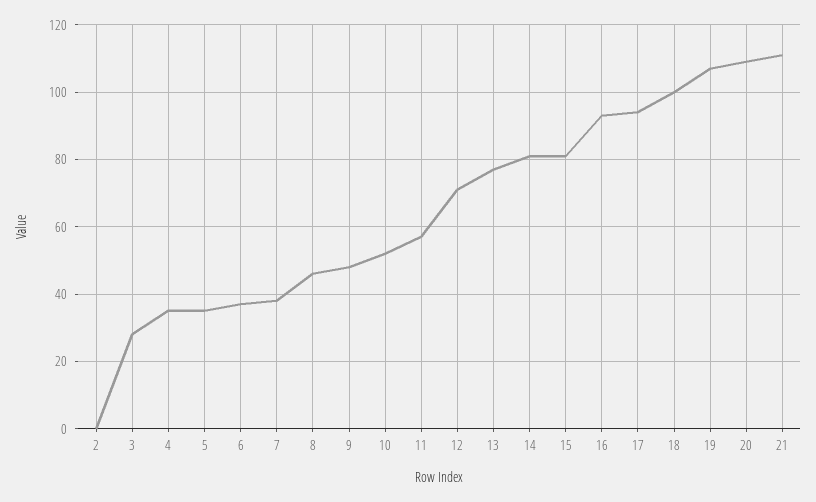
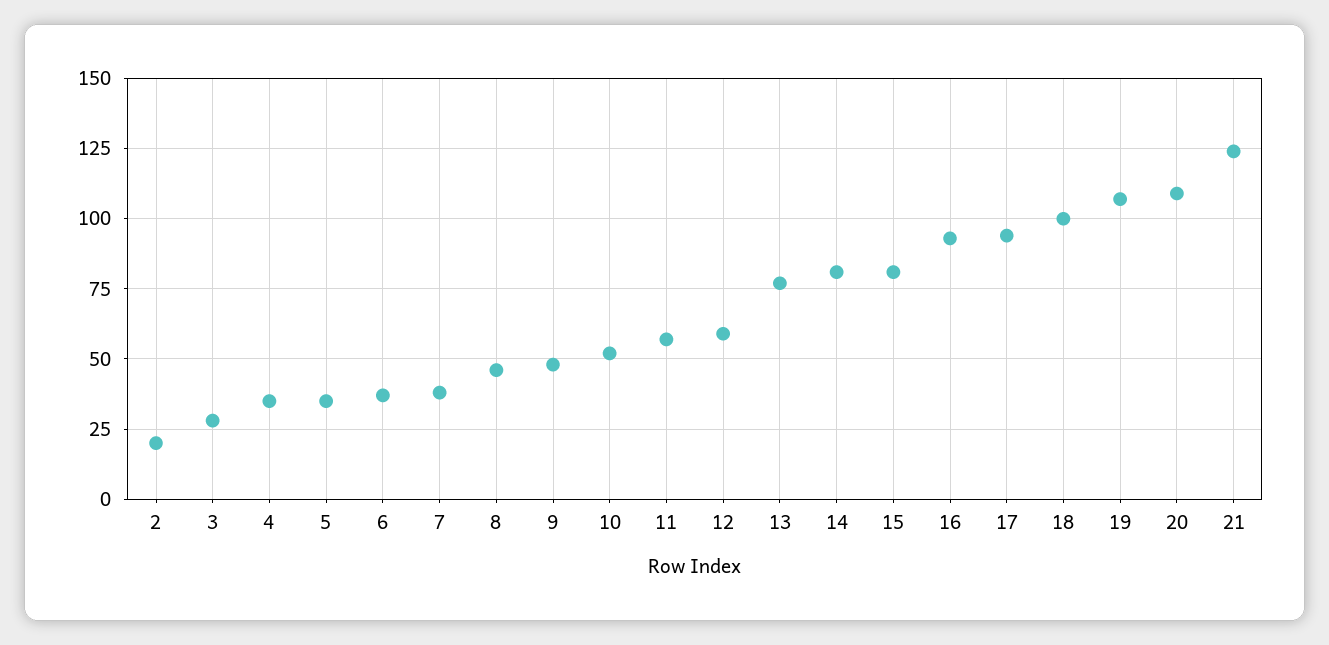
  {
-   "2": 0,
+   "2": 20,
    "3": 30,
    "4": 35,
    "5": 35,
    "6": 35,
    "7": 40,
    "8": 45,
    "9": 50,
    "10": 50,
    "11": 55,
-   "12": 70,
+   "12": 60,
    "13": 75,
    "14": 80,
    "15": 80,
    "16": 95,
    "17": 95,
    "18": 100,
    "19": 105,
    "20": 110,
-   "21": 110
+   "21": 125
  }

